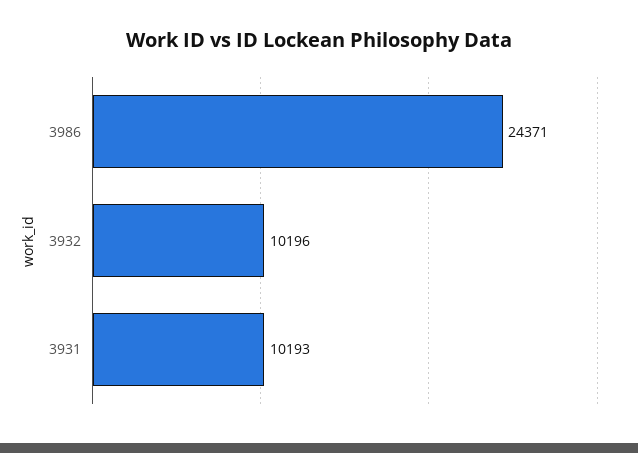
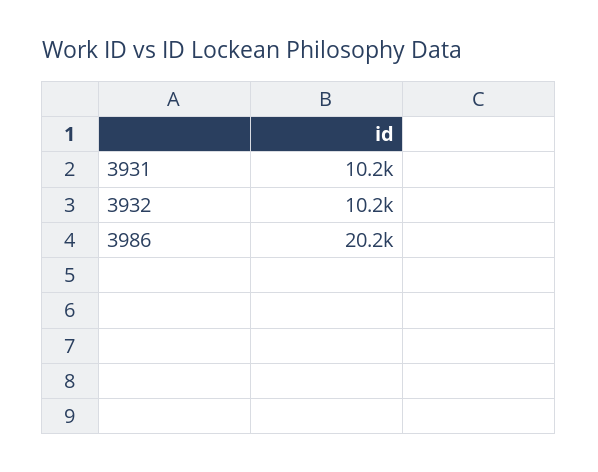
  {
-   "3986": 24371,
+   "3986": 20200,
    "3932": 10196,
    "3931": 10193
  }

